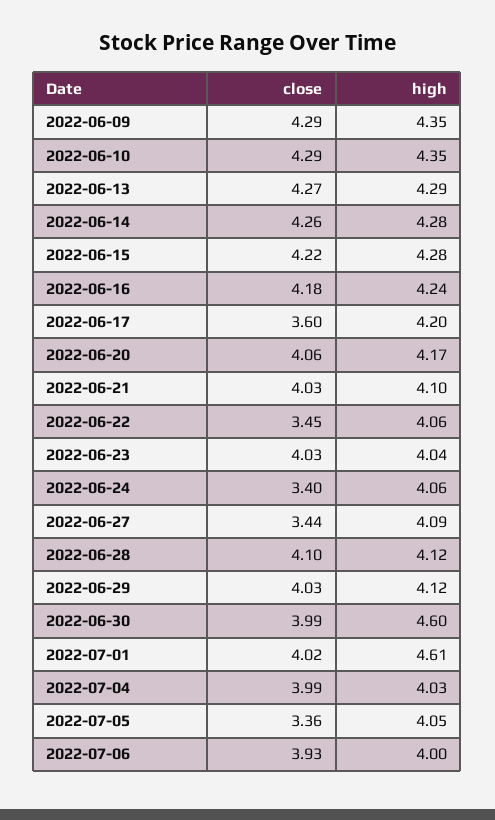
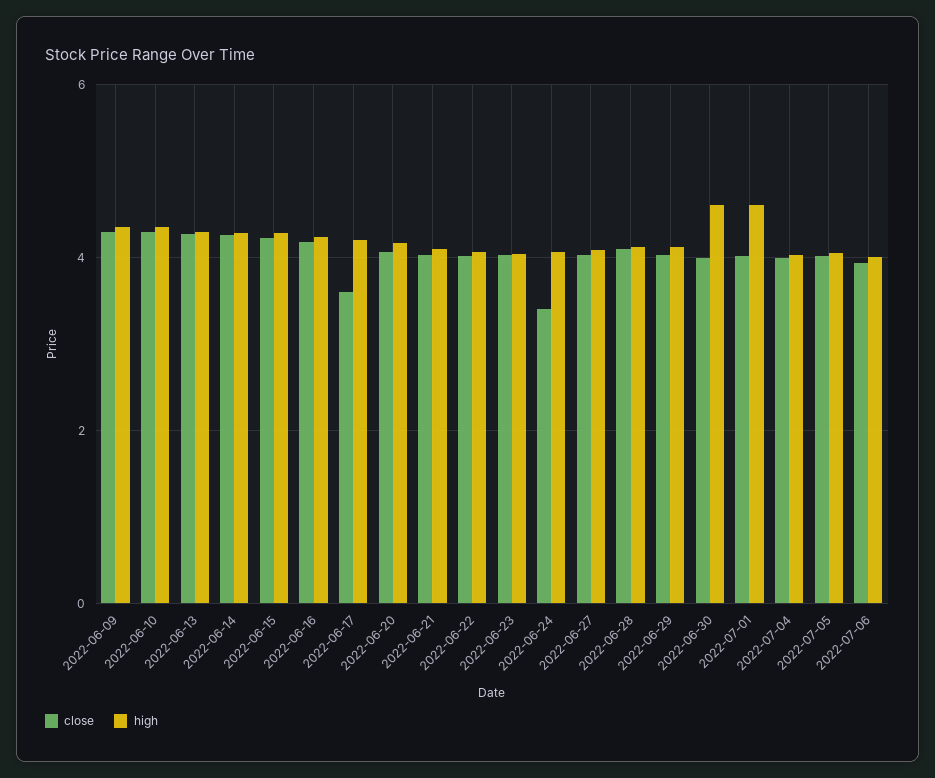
  {
    "close": {
      "2022-06-09": 4.29,
      "2022-06-10": 4.29,
      "2022-06-13": 4.27,
      "2022-06-14": 4.26,
      "2022-06-15": 4.22,
      "2022-06-16": 4.18,
      "2022-06-17": 3.6,
      "2022-06-20": 4.06,
      "2022-06-21": 4.03,
-     "2022-06-22": 3.45,
+     "2022-06-22": 4,
      "2022-06-23": 4.03,
      "2022-06-24": 3.4,
-     "2022-06-27": 3.44,
+     "2022-06-27": 4,
      "2022-06-28": 4.1,
      "2022-06-29": 4.03,
      "2022-06-30": 3.99,
      "2022-07-01": 4.02,
      "2022-07-04": 3.99,
-     "2022-07-05": 3.36,
+     "2022-07-05": 4,
      "2022-07-06": 3.93
    },
    "high": {
      "2022-06-09": 4.35,
      "2022-06-10": 4.35,
      "2022-06-13": 4.29,
      "2022-06-14": 4.28,
      "2022-06-15": 4.28,
      "2022-06-16": 4.24,
      "2022-06-17": 4.2,
      "2022-06-20": 4.17,
      "2022-06-21": 4.1,
      "2022-06-22": 4.06,
      "2022-06-23": 4.04,
      "2022-06-24": 4.06,
      "2022-06-27": 4.09,
      "2022-06-28": 4.12,
      "2022-06-29": 4.12,
      "2022-06-30": 4.6,
      "2022-07-01": 4.61,
      "2022-07-04": 4.03,
      "2022-07-05": 4.05,
      "2022-07-06": 4
    }
  }

